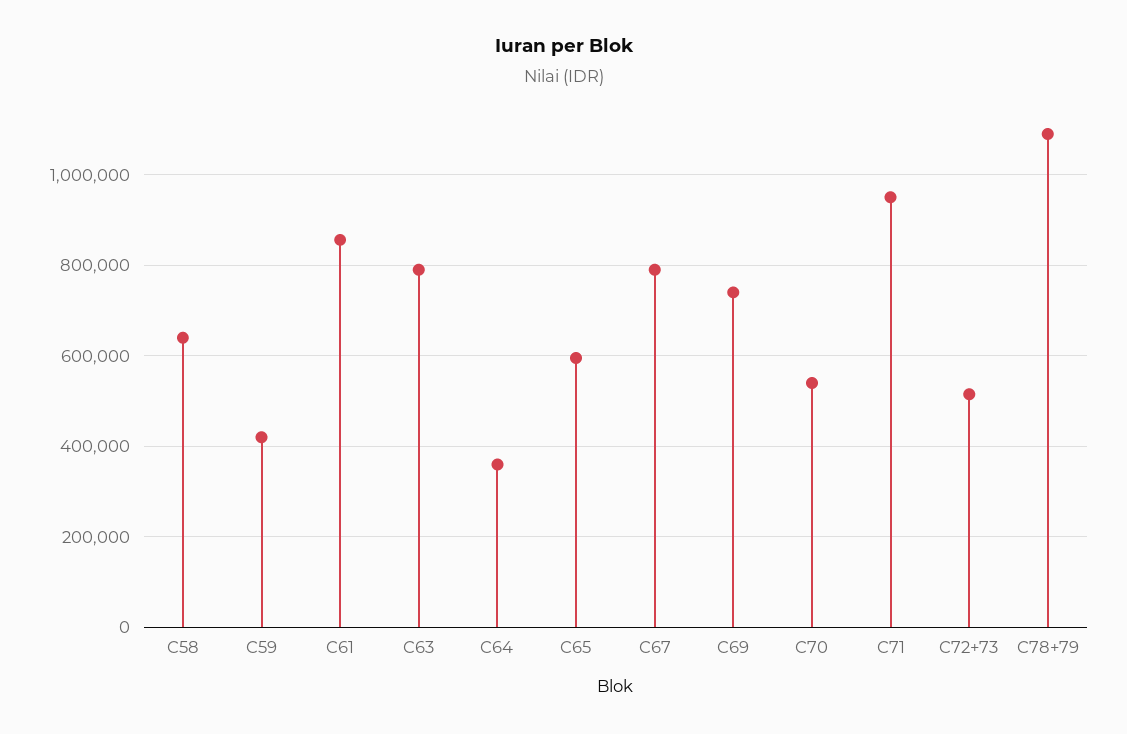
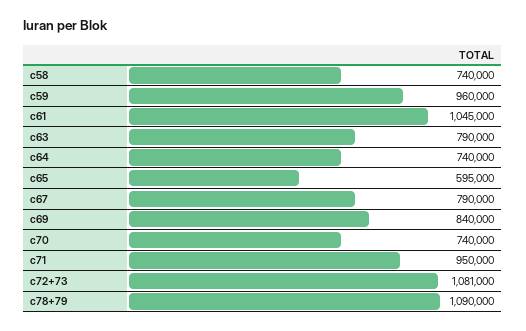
  {
-   "C58": 640000,
+   "C58": 740000,
-   "C59": 420000,
+   "C59": 960000,
-   "C61": 860000,
+   "C61": 1045000,
    "C63": 790000,
-   "C64": 360000,
+   "C64": 740000,
    "C65": 595000,
    "C67": 790000,
-   "C69": 740000,
+   "C69": 840000,
-   "C70": 540000,
+   "C70": 740000,
    "C71": 950000,
-   "C72+73": 520000,
+   "C72+73": 1081000,
    "C78+79": 1090000
  }

